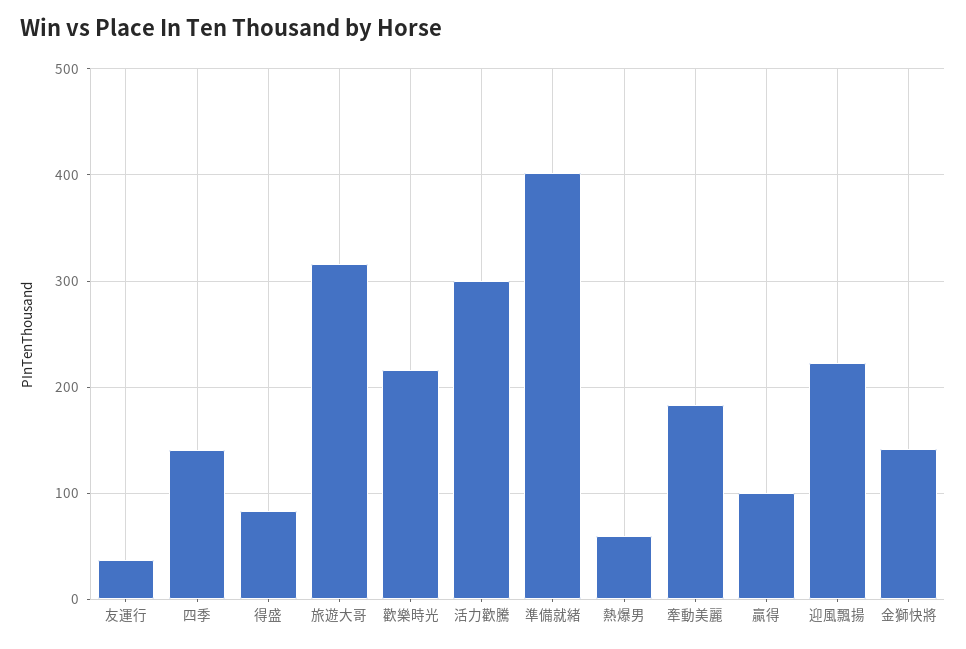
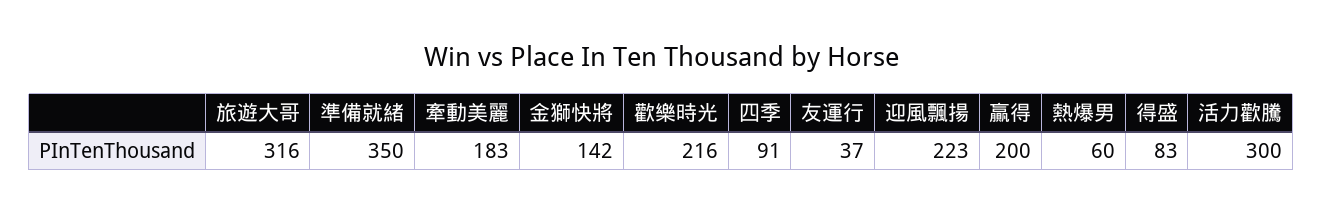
  {
    "友運行": 37,
-   "四季": 140,
+   "四季": 91,
    "得盛": 83,
    "旅遊大哥": 316,
    "歡樂時光": 216,
    "活力歡騰": 300,
-   "準備就緒": 400,
+   "準備就緒": 350,
    "熱爆男": 60,
    "牽動美麗": 183,
-   "贏得": 100,
+   "贏得": 200,
    "迎風飄揚": 223,
    "金獅快將": 142
  }

